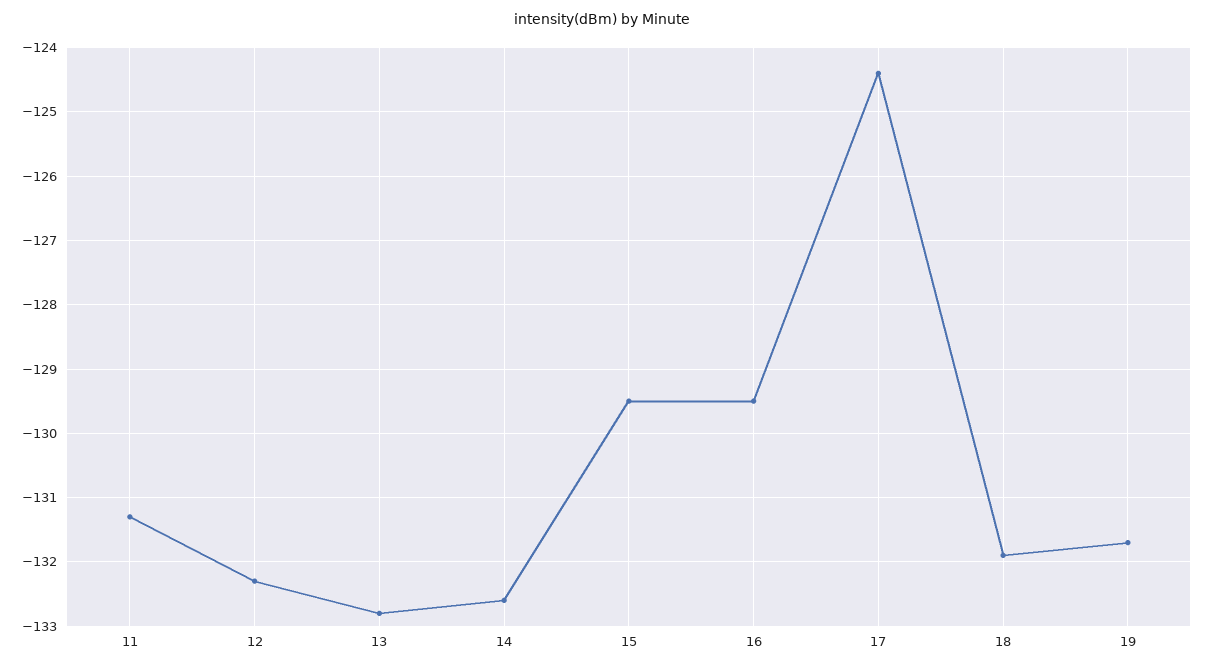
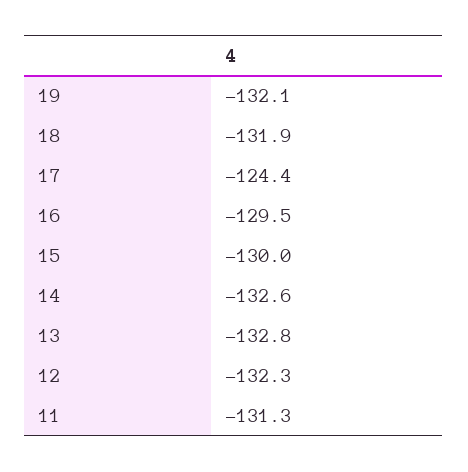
  {
    "11": -131.3,
    "12": -132.3,
    "13": -132.8,
    "14": -132.6,
-   "15": -129.5,
+   "15": -130,
    "16": -129.5,
    "17": -124.4,
    "18": -131.9,
-   "19": -131.7
+   "19": -132.1
  }

